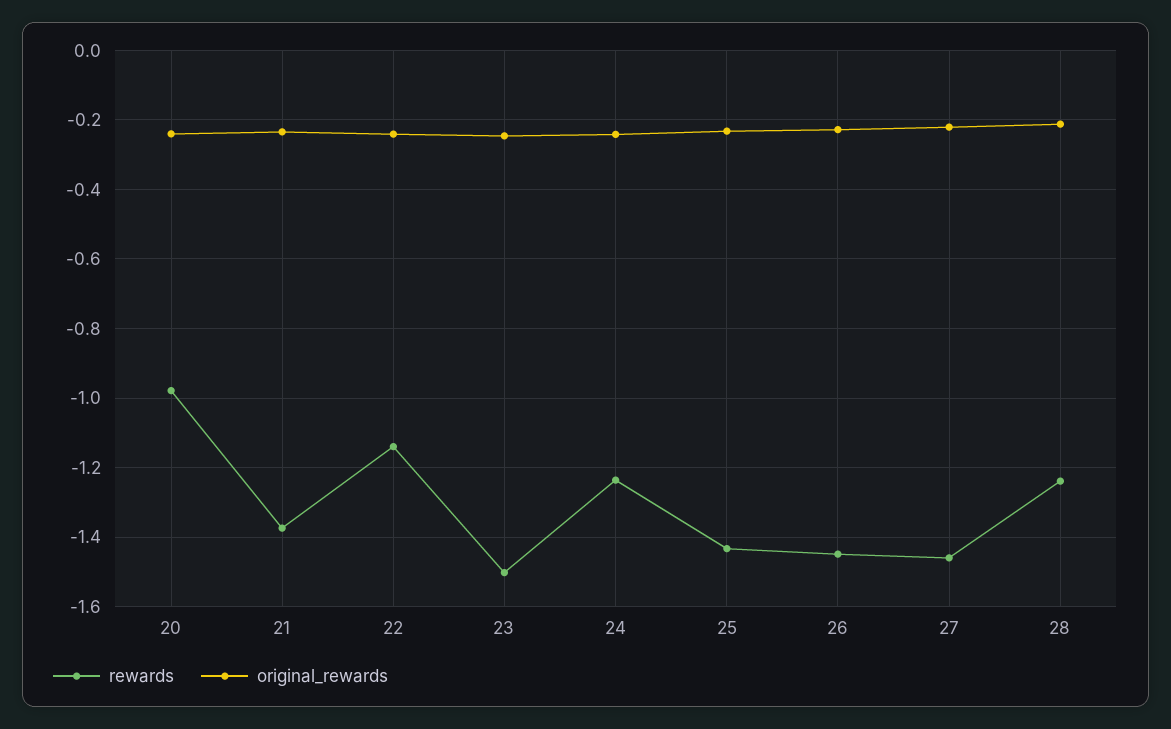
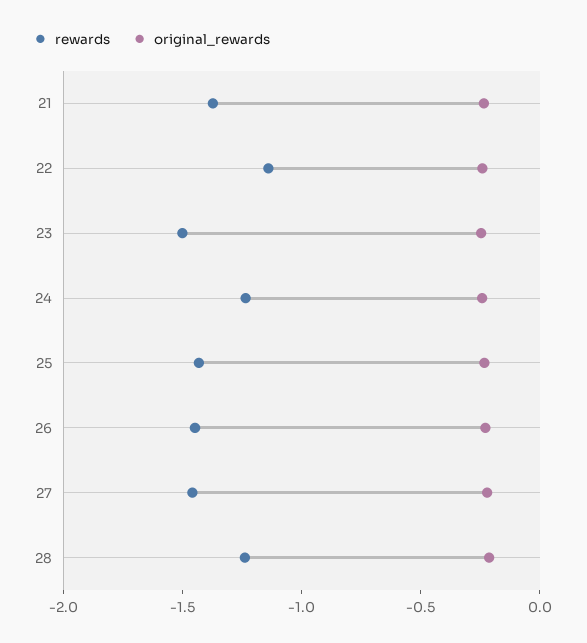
  {
    "rewards": {
-     "20": -0.98,
      "21": -1.38,
      "22": -1.14,
      "23": -1.5,
      "24": -1.24,
      "25": -1.44,
      "26": -1.44,
      "27": -1.46,
      "28": -1.24
    },
    "original_rewards": {
-     "20": -0.24,
      "21": -0.24,
      "22": -0.24,
      "23": -0.24,
      "24": -0.24,
      "25": -0.24,
      "26": -0.22,
      "27": -0.22,
      "28": -0.22
    }
  }

